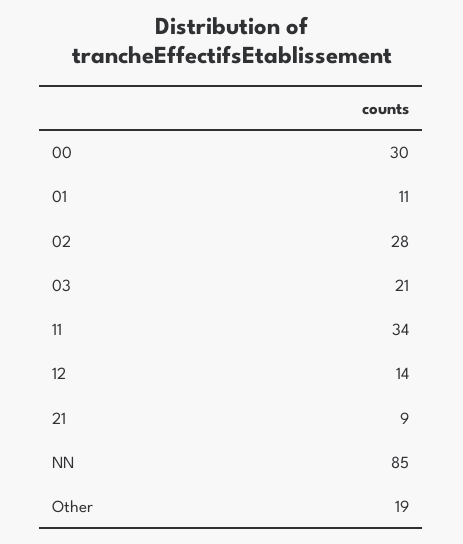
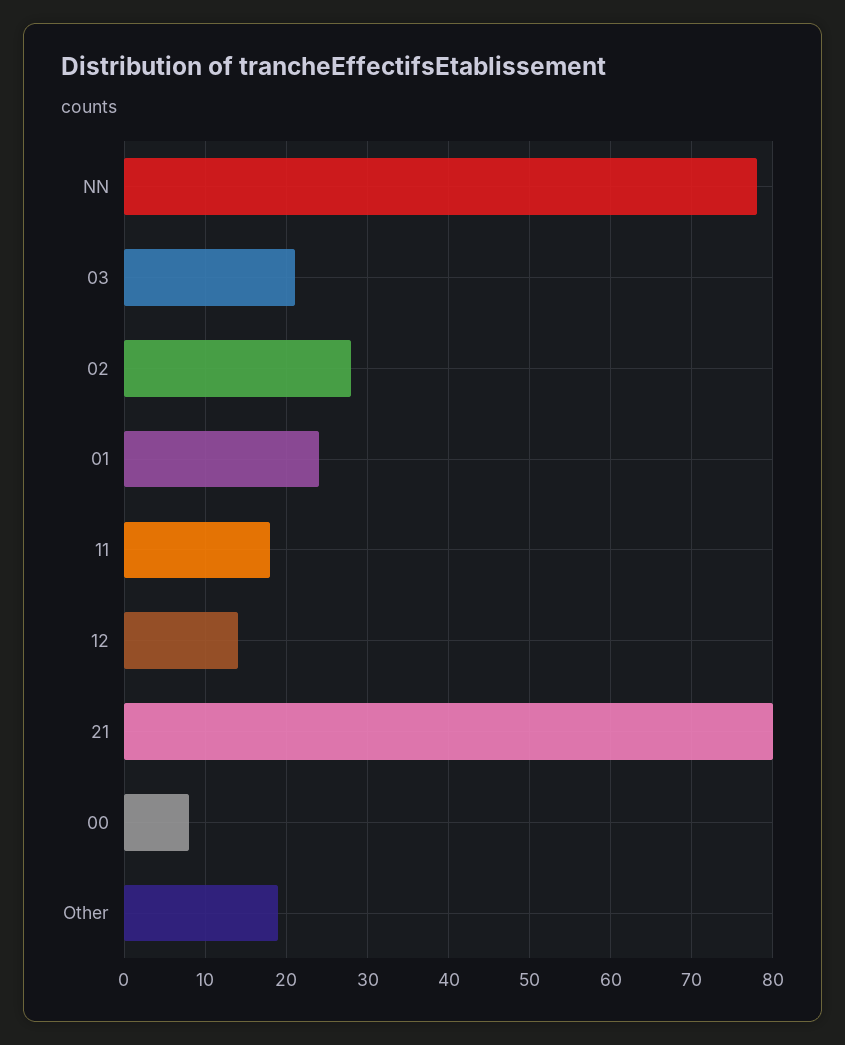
  {
-   "00": 30,
+   "00": 8,
-   "01": 11,
+   "01": 24,
    "02": 28,
    "03": 21,
-   "11": 34,
+   "11": 18,
    "12": 14,
-   "21": 9,
+   "21": 80,
-   "NN": 85,
+   "NN": 78,
    "Other": 19
  }

